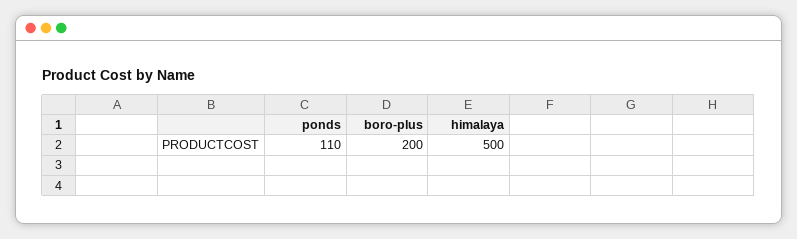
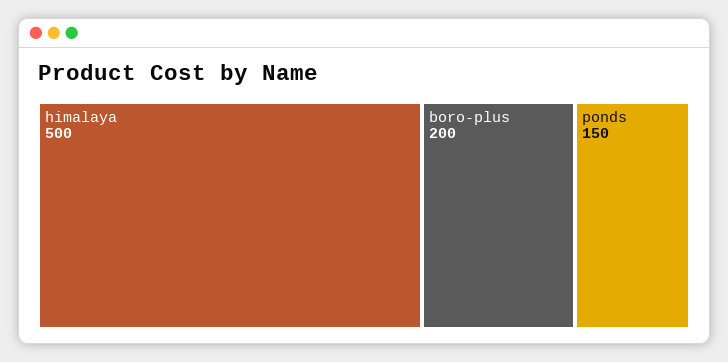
  {
-   "ponds": 110,
+   "ponds": 150,
    "boro-plus": 200,
    "himalaya": 500
  }

